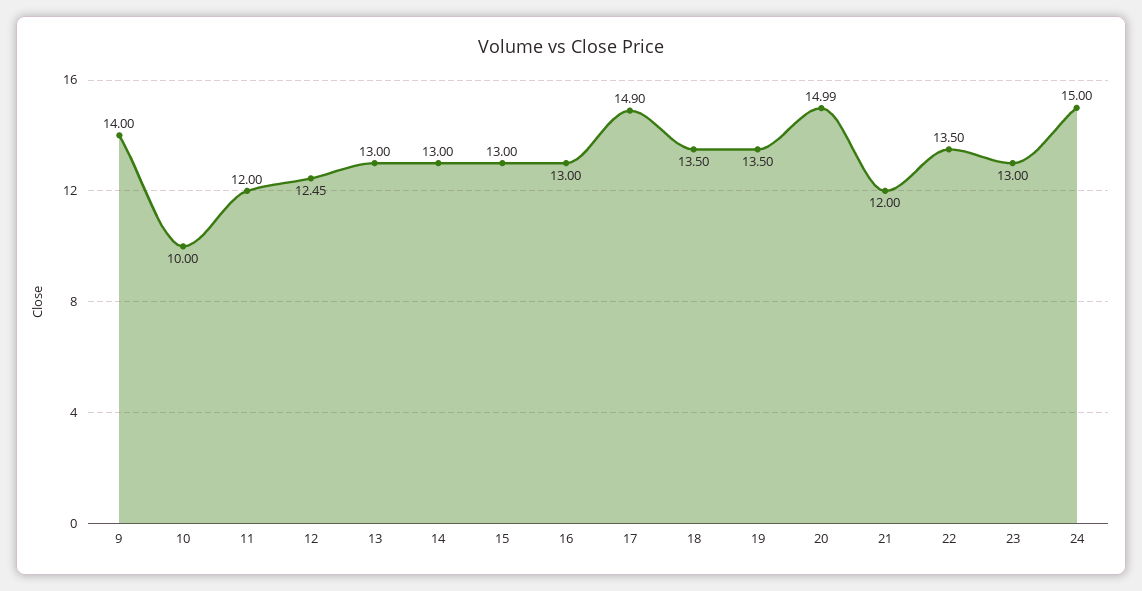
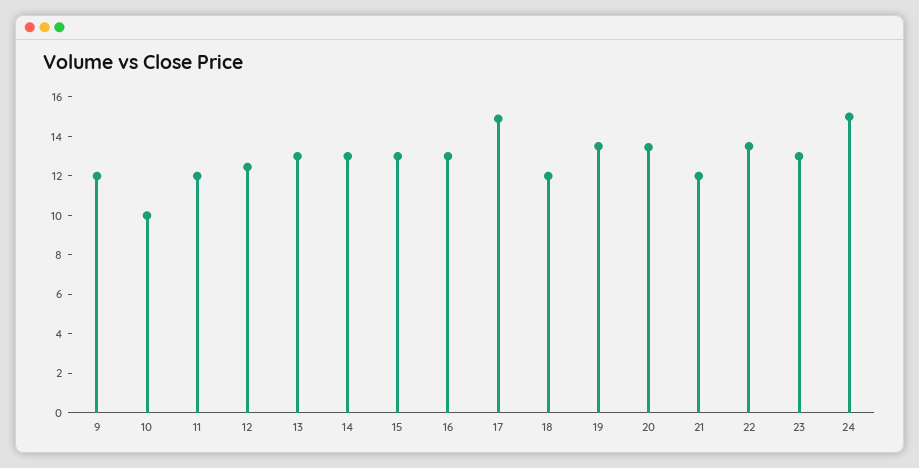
  {
-   "9": 14,
+   "9": 12,
    "10": 10,
    "11": 12,
    "12": 12.45,
    "13": 13,
    "14": 13,
    "15": 13,
    "16": 13,
    "17": 14.9,
-   "18": 13.5,
+   "18": 12,
    "19": 13.5,
-   "20": 14.99,
+   "20": 13.5,
    "21": 12,
    "22": 13.5,
    "23": 13,
    "24": 15
  }

